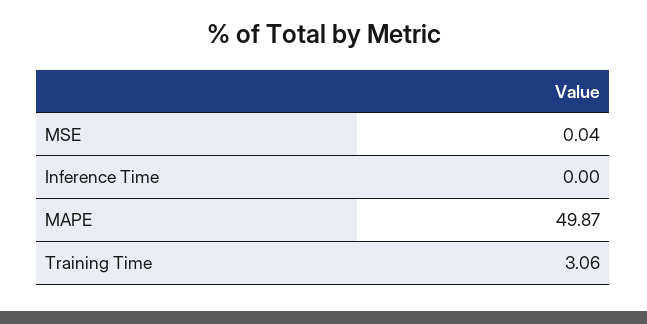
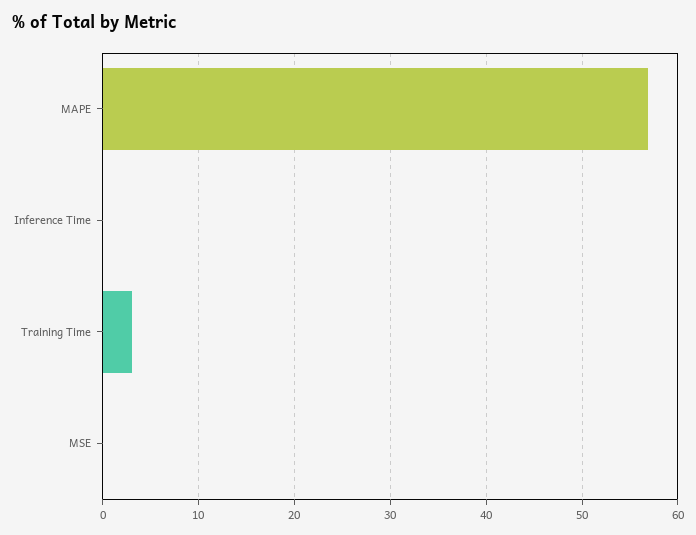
  {
    "MSE": 0.04,
    "Inference Time": 0,
-   "MAPE": 49.87,
+   "MAPE": 57,
    "Training Time": 3.06
  }

